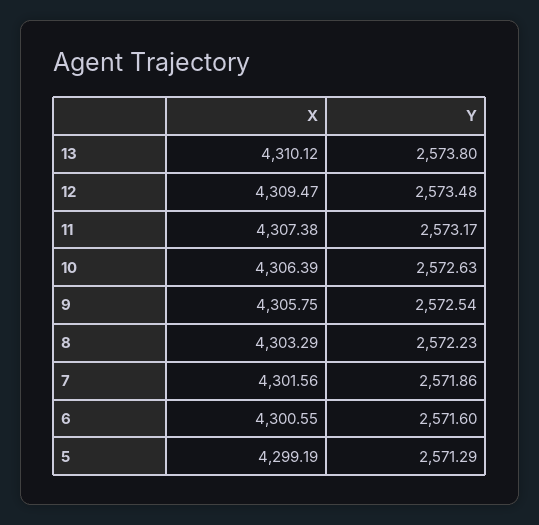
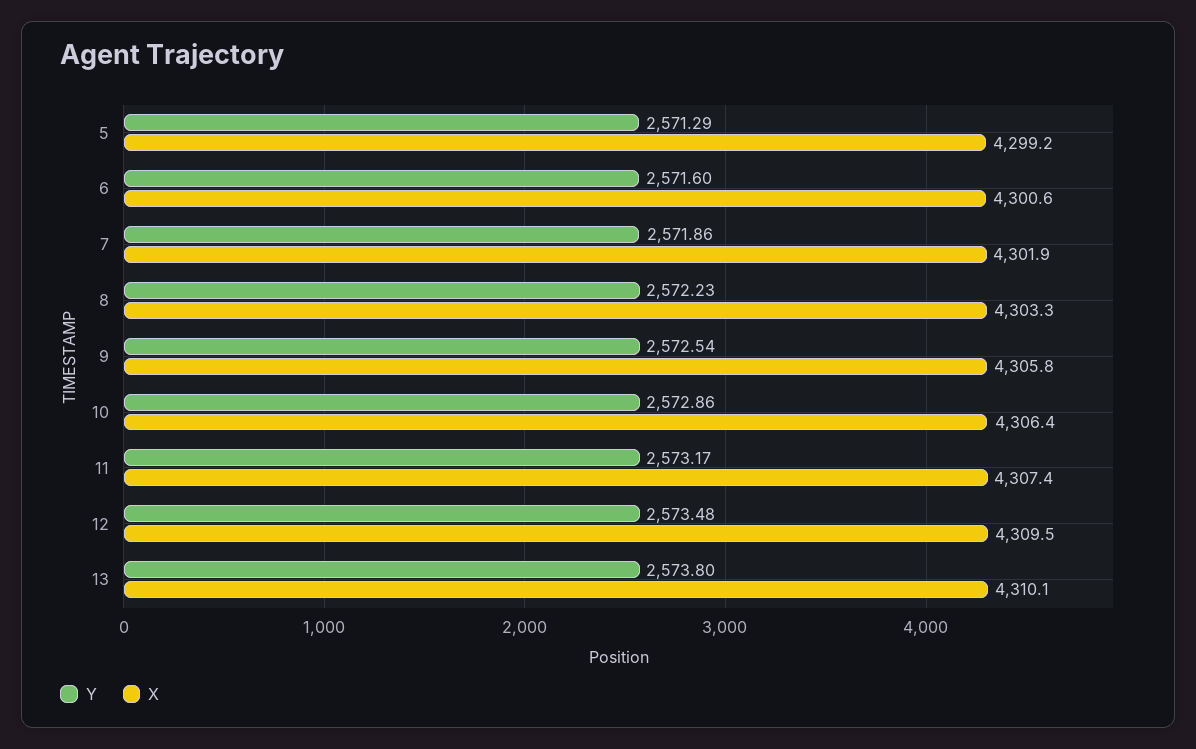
  {
    "X": {
      "13": 4310.12,
      "12": 4309.47,
      "11": 4307.38,
      "10": 4306.39,
      "9": 4305.75,
      "8": 4303.29,
-     "7": 4301.56,
+     "7": 4301.9,
      "6": 4300.55,
      "5": 4299.19
    },
    "Y": {
      "13": 2573.8,
      "12": 2573.48,
      "11": 2573.17,
-     "10": 2572.63,
+     "10": 2572.86,
      "9": 2572.54,
      "8": 2572.23,
      "7": 2571.86,
      "6": 2571.6,
      "5": 2571.29
    }
  }

